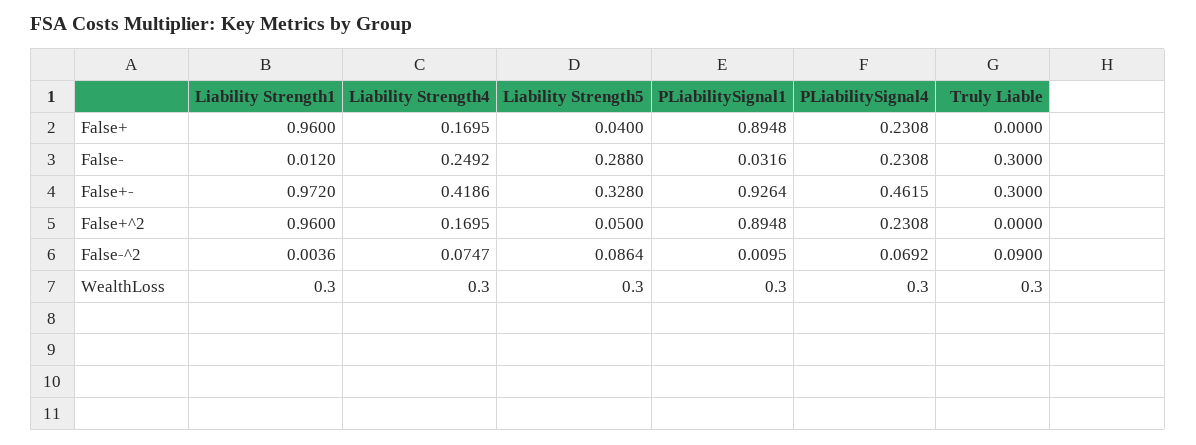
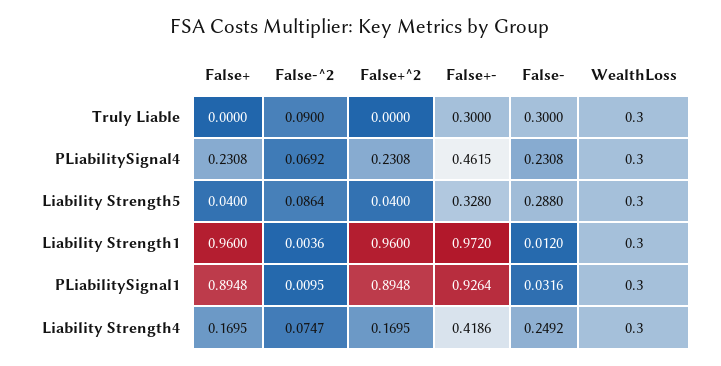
  {
    "Liability Strength1": {
      "False+": 0.96,
      "False-": 0.012,
      "False+-": 0.972,
      "False+^2": 0.96,
      "False-^2": 0.0036,
      "WealthLoss": 0.3
    },
    "Liability Strength4": {
      "False+": 0.1695,
      "False-": 0.2492,
      "False+-": 0.4186,
      "False+^2": 0.1695,
      "False-^2": 0.0747,
      "WealthLoss": 0.3
    },
    "Liability Strength5": {
      "False+": 0.04,
      "False-": 0.288,
      "False+-": 0.328,
-     "False+^2": 0.05,
+     "False+^2": 0.04,
      "False-^2": 0.0864,
      "WealthLoss": 0.3
    },
    "PLiabilitySignal1": {
      "False+": 0.8948,
      "False-": 0.0316,
      "False+-": 0.9264,
      "False+^2": 0.8948,
      "False-^2": 0.0095,
      "WealthLoss": 0.3
    },
    "PLiabilitySignal4": {
      "False+": 0.2308,
      "False-": 0.2308,
      "False+-": 0.4615,
      "False+^2": 0.2308,
      "False-^2": 0.0692,
      "WealthLoss": 0.3
    },
    "Truly Liable": {
      "False+": 0,
      "False-": 0.3,
      "False+-": 0.3,
      "False+^2": 0,
      "False-^2": 0.09,
      "WealthLoss": 0.3
    }
  }

